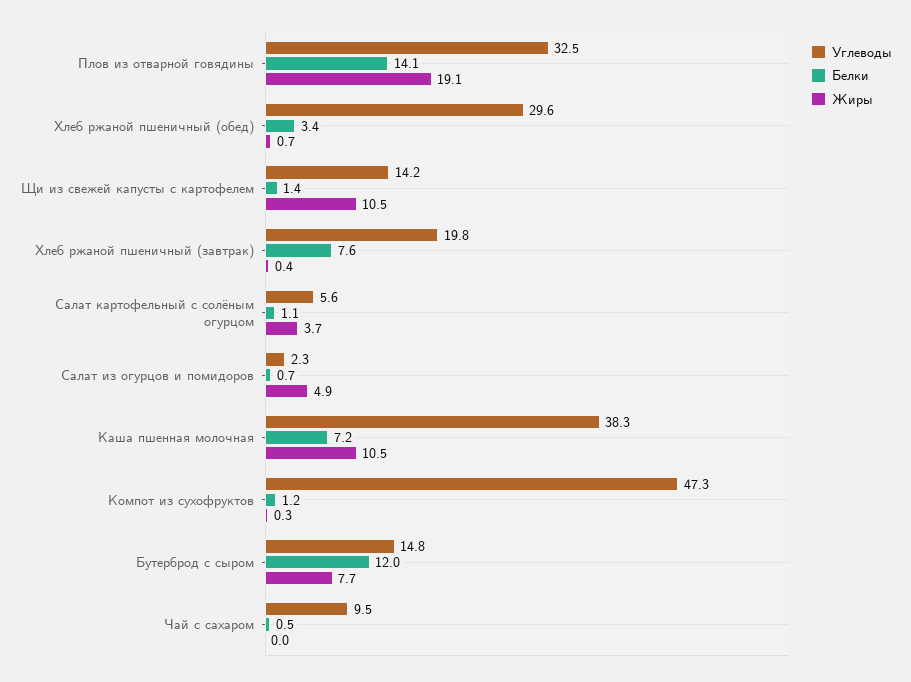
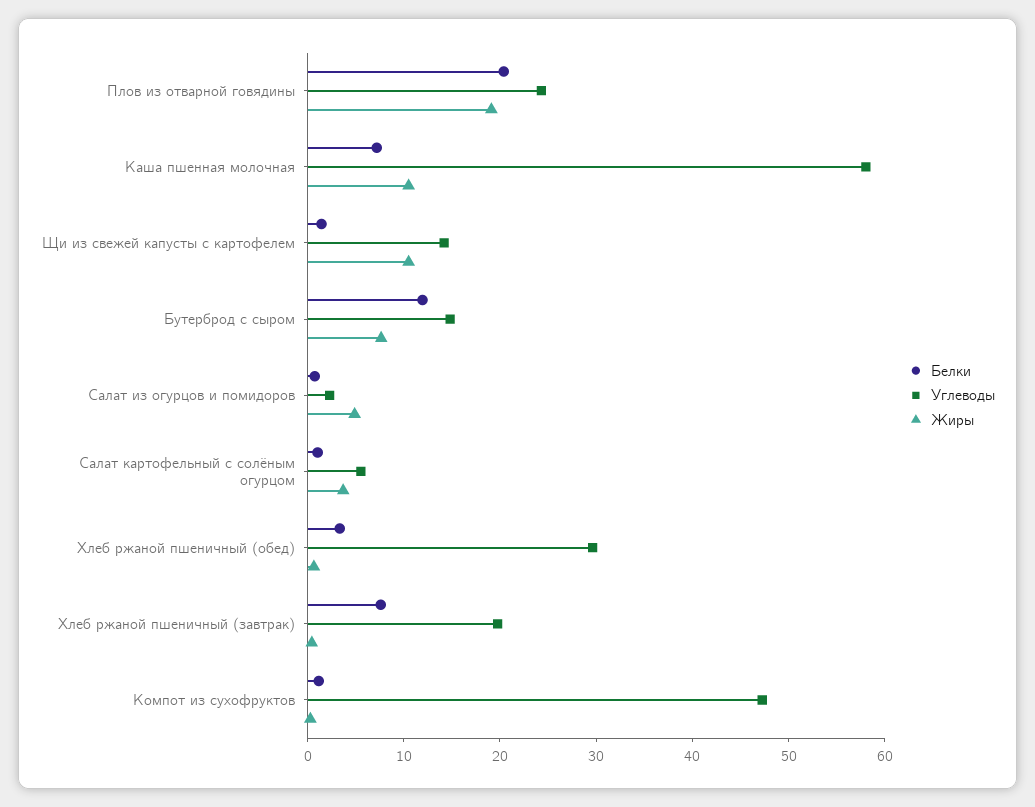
  {
    "Углеводы": {
-     "Плов из отварной говядины": 32.5,
+     "Плов из отварной говядины": 24,
      "Хлеб ржаной пшеничный (обед)": 29.6,
      "Щи из свежей капусты с картофелем": 14.2,
      "Хлеб ржаной пшеничный (завтрак)": 19.8,
      "Салат картофельный с солёным огурцом": 5.6,
      "Салат из огурцов и помидоров": 2.3,
-     "Каша пшенная молочная": 38.3,
+     "Каша пшенная молочная": 58,
      "Компот из сухофруктов": 47.3,
-     "Бутерброд с сыром": 14.8,
+     "Бутерброд с сыром": 14.8
-     "Чай с сахаром": 9.5
    },
    "Белки": {
-     "Плов из отварной говядины": 14.1,
+     "Плов из отварной говядины": 20,
      "Хлеб ржаной пшеничный (обед)": 3.4,
      "Щи из свежей капусты с картофелем": 1.4,
      "Хлеб ржаной пшеничный (завтрак)": 7.6,
      "Салат картофельный с солёным огурцом": 1.1,
      "Салат из огурцов и помидоров": 0.7,
      "Каша пшенная молочная": 7.2,
      "Компот из сухофруктов": 1.2,
-     "Бутерброд с сыром": 12,
+     "Бутерброд с сыром": 12
-     "Чай с сахаром": 0.5
    },
    "Жиры": {
      "Плов из отварной говядины": 19.1,
      "Хлеб ржаной пшеничный (обед)": 0.7,
      "Щи из свежей капусты с картофелем": 10.5,
      "Хлеб ржаной пшеничный (завтрак)": 0.4,
      "Салат картофельный с солёным огурцом": 3.7,
      "Салат из огурцов и помидоров": 4.9,
      "Каша пшенная молочная": 10.5,
      "Компот из сухофруктов": 0.3,
-     "Бутерброд с сыром": 7.7,
+     "Бутерброд с сыром": 7.7
-     "Чай с сахаром": 0
    }
  }

